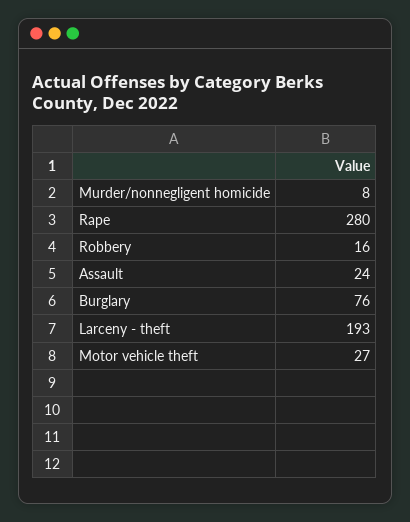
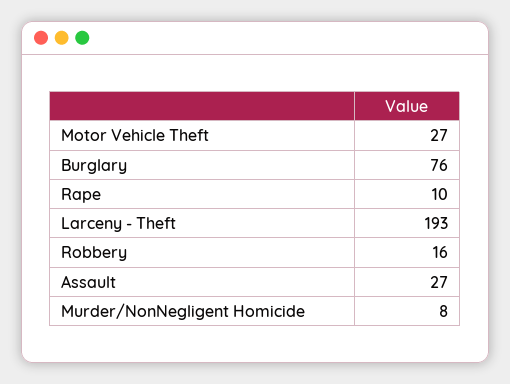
  {
    "Murder/nonnegligent homicide": 8,
-   "Rape": 280,
+   "Rape": 10,
    "Robbery": 16,
-   "Assault": 24,
+   "Assault": 27,
    "Burglary": 76,
    "Larceny - theft": 193,
    "Motor vehicle theft": 27
  }

